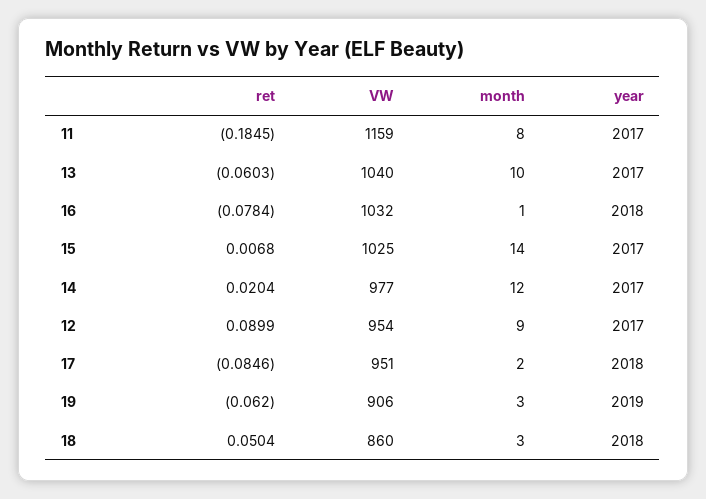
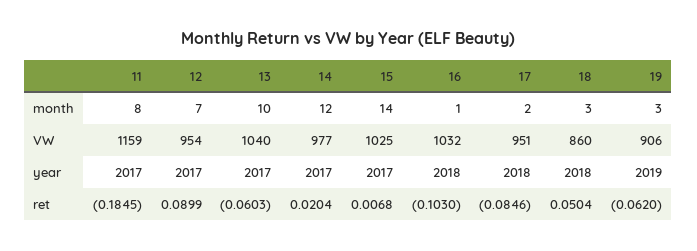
  {
    "ret": {
      "11": -0.1845,
      "13": -0.0603,
-     "16": -0.0784,
+     "16": -0.103,
      "15": 0.0068,
      "14": 0.0204,
      "12": 0.0899,
      "17": -0.0846,
      "19": -0.062,
      "18": 0.0504
    },
    "VW": {
      "11": 1159,
      "13": 1040,
      "16": 1032,
      "15": 1025,
      "14": 977,
      "12": 954,
      "17": 951,
      "19": 906,
      "18": 860
    },
    "month": {
      "11": 8,
      "13": 10,
      "16": 1,
      "15": 14,
      "14": 12,
-     "12": 9,
+     "12": 7,
      "17": 2,
      "19": 3,
      "18": 3
    },
    "year": {
      "11": 2017,
      "13": 2017,
      "16": 2018,
      "15": 2017,
      "14": 2017,
      "12": 2017,
      "17": 2018,
      "19": 2019,
      "18": 2018
    }
  }

